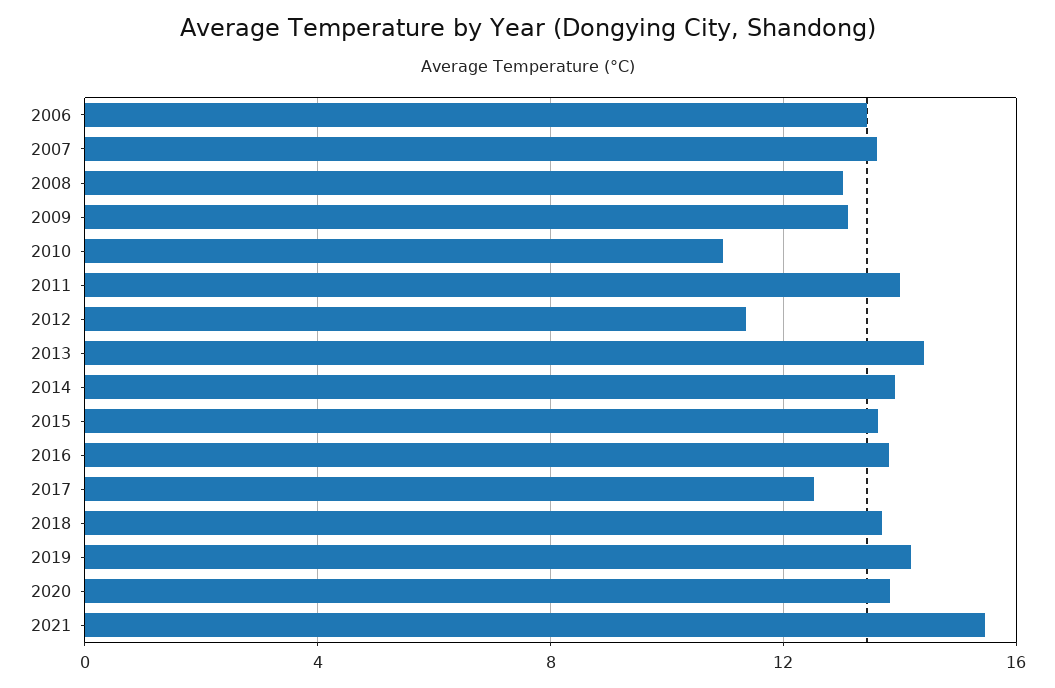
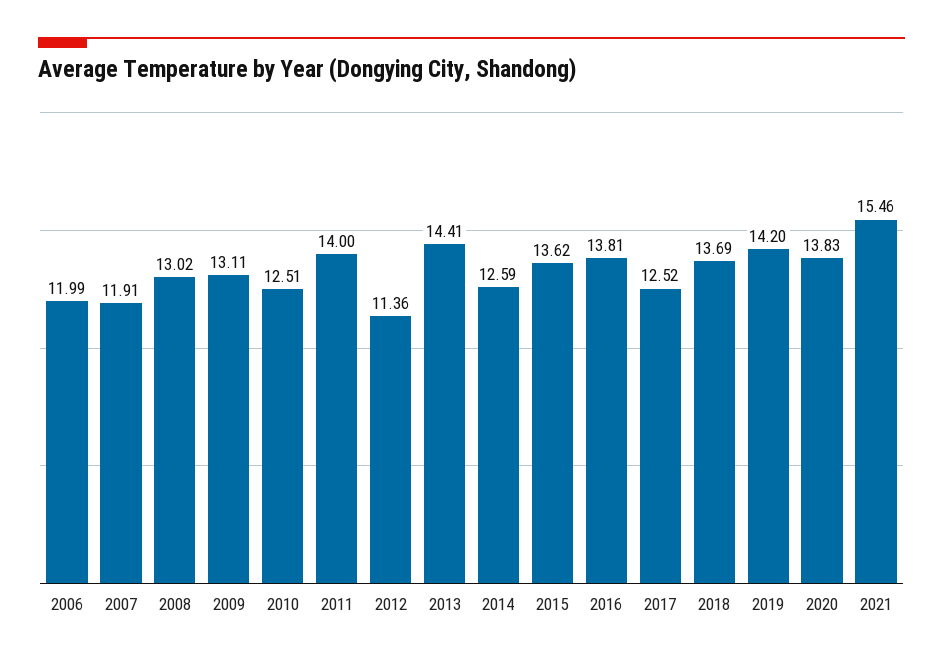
  {
-   "2006": 13.5,
+   "2006": 11.99,
-   "2007": 13.5,
+   "2007": 11.91,
    "2008": 13.02,
    "2009": 13.11,
-   "2010": 11,
+   "2010": 12.51,
    "2011": 14,
    "2012": 11.36,
    "2013": 14.41,
-   "2014": 14,
+   "2014": 12.59,
    "2015": 13.62,
    "2016": 13.81,
    "2017": 12.52,
    "2018": 13.69,
    "2019": 14.2,
    "2020": 13.83,
    "2021": 15.46
  }

